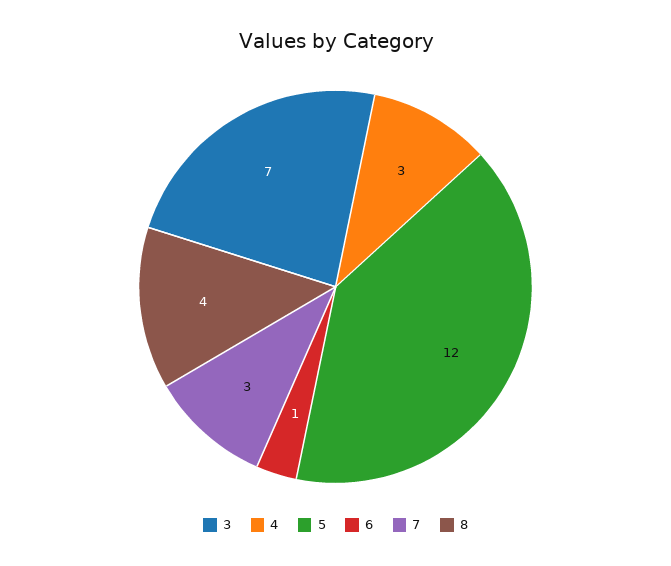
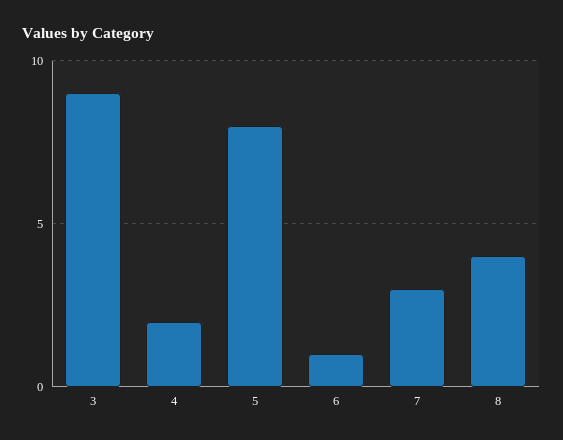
  {
-   "3": 7,
+   "3": 9,
-   "4": 3,
+   "4": 2,
-   "5": 12,
+   "5": 8,
    "6": 1,
    "7": 3,
    "8": 4
  }

